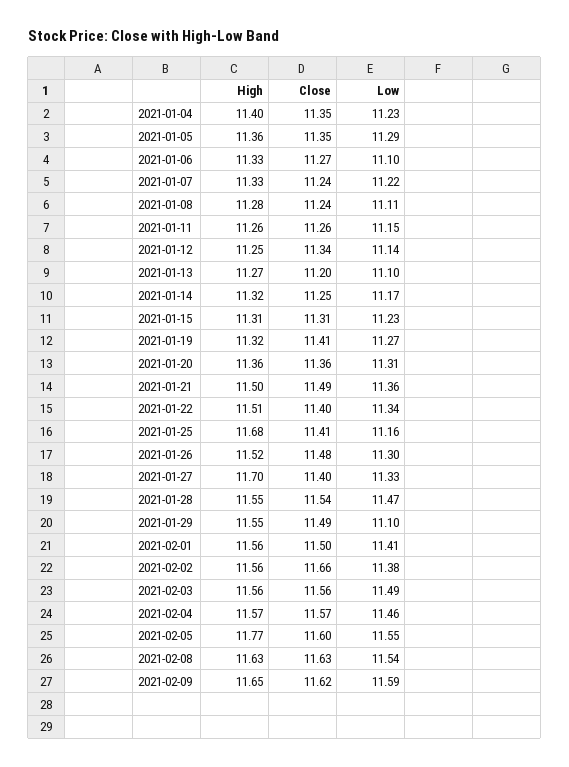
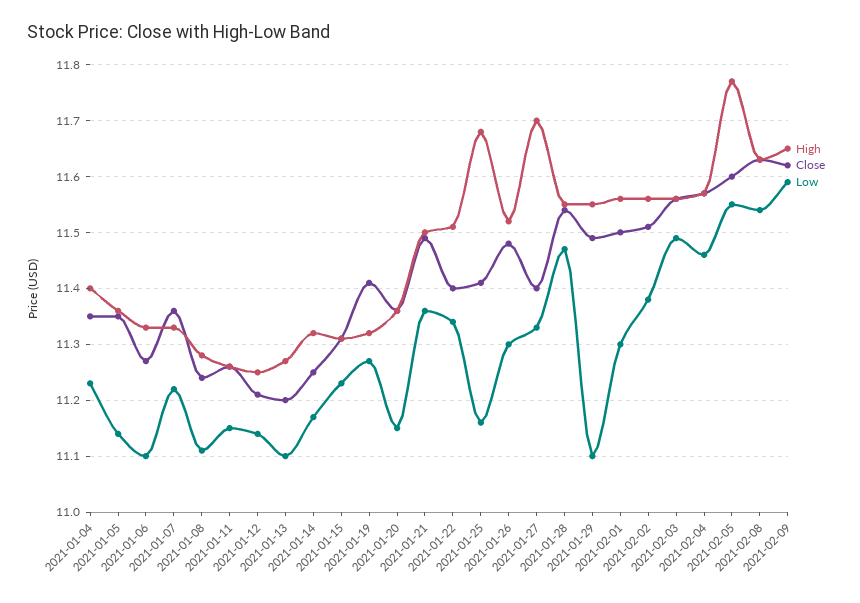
  {
    "High": {
      "2021-01-04": 11.4,
      "2021-01-05": 11.36,
      "2021-01-06": 11.33,
      "2021-01-07": 11.33,
      "2021-01-08": 11.28,
      "2021-01-11": 11.26,
      "2021-01-12": 11.25,
      "2021-01-13": 11.27,
      "2021-01-14": 11.32,
      "2021-01-15": 11.31,
      "2021-01-19": 11.32,
      "2021-01-20": 11.36,
      "2021-01-21": 11.5,
      "2021-01-22": 11.51,
      "2021-01-25": 11.68,
      "2021-01-26": 11.52,
      "2021-01-27": 11.7,
      "2021-01-28": 11.55,
      "2021-01-29": 11.55,
      "2021-02-01": 11.56,
      "2021-02-02": 11.56,
      "2021-02-03": 11.56,
      "2021-02-04": 11.57,
      "2021-02-05": 11.77,
      "2021-02-08": 11.63,
      "2021-02-09": 11.65
    },
    "Close": {
      "2021-01-04": 11.35,
      "2021-01-05": 11.35,
      "2021-01-06": 11.27,
-     "2021-01-07": 11.24,
+     "2021-01-07": 11.35,
      "2021-01-08": 11.24,
      "2021-01-11": 11.26,
-     "2021-01-12": 11.34,
+     "2021-01-12": 11.2,
      "2021-01-13": 11.2,
      "2021-01-14": 11.25,
      "2021-01-15": 11.31,
      "2021-01-19": 11.41,
      "2021-01-20": 11.36,
      "2021-01-21": 11.49,
      "2021-01-22": 11.4,
      "2021-01-25": 11.41,
      "2021-01-26": 11.48,
      "2021-01-27": 11.4,
      "2021-01-28": 11.54,
      "2021-01-29": 11.49,
      "2021-02-01": 11.5,
-     "2021-02-02": 11.66,
+     "2021-02-02": 11.5,
      "2021-02-03": 11.56,
      "2021-02-04": 11.57,
      "2021-02-05": 11.6,
      "2021-02-08": 11.63,
      "2021-02-09": 11.62
    },
    "Low": {
      "2021-01-04": 11.23,
-     "2021-01-05": 11.29,
+     "2021-01-05": 11.15,
      "2021-01-06": 11.1,
      "2021-01-07": 11.22,
      "2021-01-08": 11.11,
      "2021-01-11": 11.15,
      "2021-01-12": 11.14,
      "2021-01-13": 11.1,
      "2021-01-14": 11.17,
      "2021-01-15": 11.23,
      "2021-01-19": 11.27,
-     "2021-01-20": 11.31,
+     "2021-01-20": 11.15,
      "2021-01-21": 11.36,
      "2021-01-22": 11.34,
      "2021-01-25": 11.16,
      "2021-01-26": 11.3,
      "2021-01-27": 11.33,
      "2021-01-28": 11.47,
      "2021-01-29": 11.1,
-     "2021-02-01": 11.41,
+     "2021-02-01": 11.3,
      "2021-02-02": 11.38,
      "2021-02-03": 11.49,
      "2021-02-04": 11.46,
      "2021-02-05": 11.55,
      "2021-02-08": 11.54,
      "2021-02-09": 11.59
    }
  }

